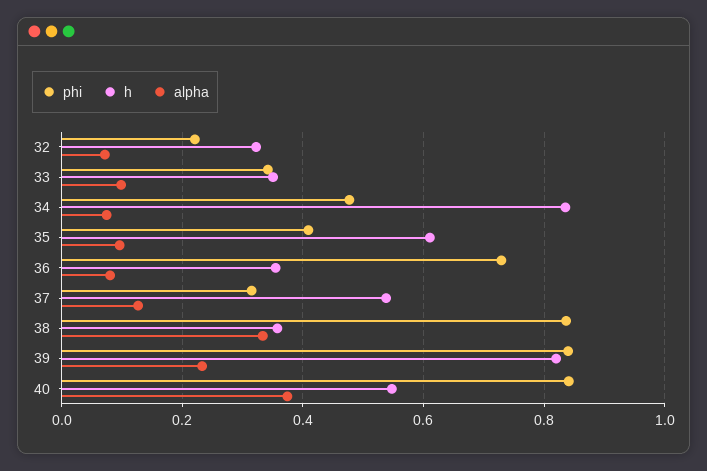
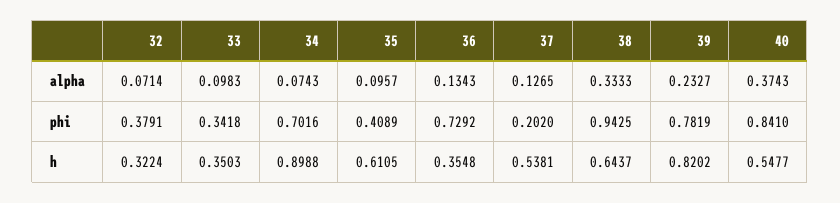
  {
    "phi": {
-     "32": 0.22,
+     "32": 0.3791,
      "33": 0.3418,
-     "34": 0.48,
+     "34": 0.7016,
      "35": 0.4089,
      "36": 0.7292,
-     "37": 0.32,
+     "37": 0.202,
-     "38": 0.84,
+     "38": 0.9425,
-     "39": 0.84,
+     "39": 0.7819,
      "40": 0.841
    },
    "h": {
      "32": 0.3224,
      "33": 0.3503,
-     "34": 0.84,
+     "34": 0.8988,
      "35": 0.6105,
      "36": 0.3548,
      "37": 0.5381,
-     "38": 0.36,
+     "38": 0.6437,
      "39": 0.8202,
      "40": 0.5477
    },
    "alpha": {
      "32": 0.0714,
      "33": 0.0983,
      "34": 0.0743,
      "35": 0.0957,
-     "36": 0.08,
+     "36": 0.1343,
      "37": 0.1265,
      "38": 0.3333,
      "39": 0.2327,
      "40": 0.3743
    }
  }

